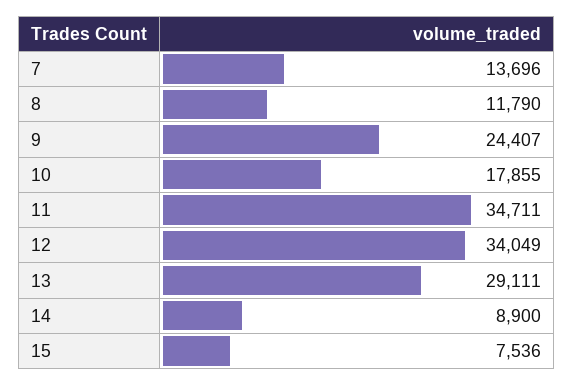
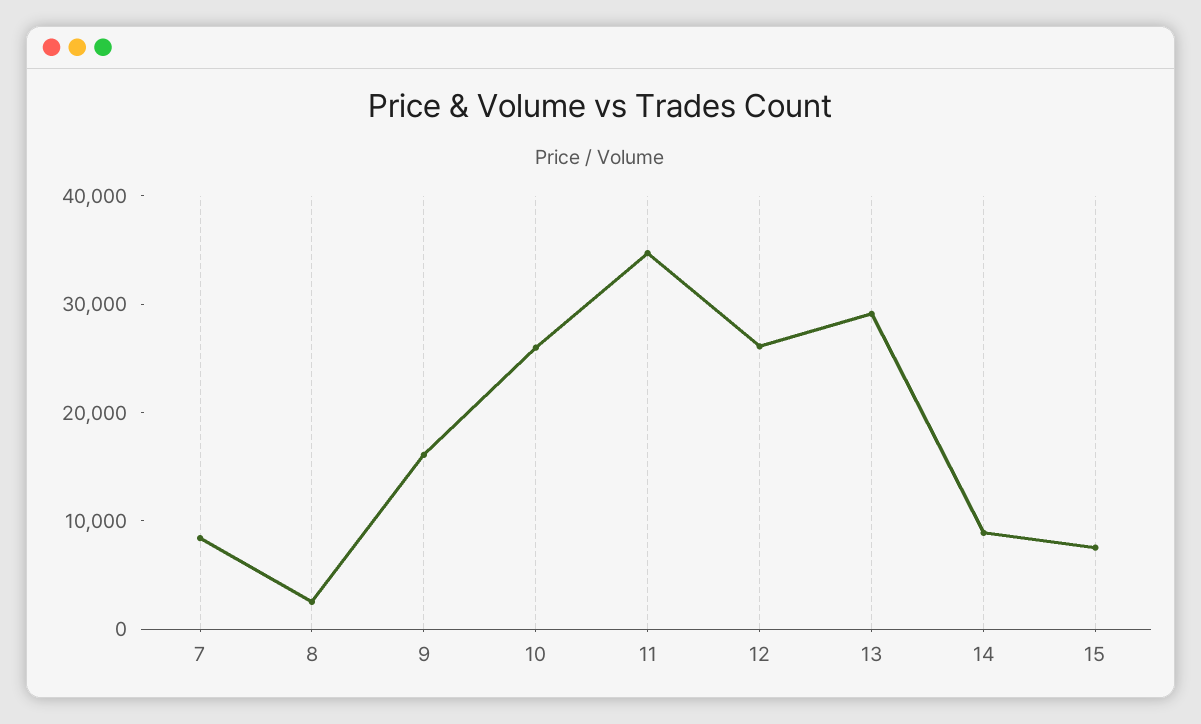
  {
-   "7": 13696,
+   "7": 8000,
-   "8": 11790,
+   "8": 2000,
-   "9": 24407,
+   "9": 16000,
-   "10": 17855,
+   "10": 26000,
    "11": 34711,
-   "12": 34049,
+   "12": 26000,
    "13": 29111,
    "14": 8900,
    "15": 7536
  }

